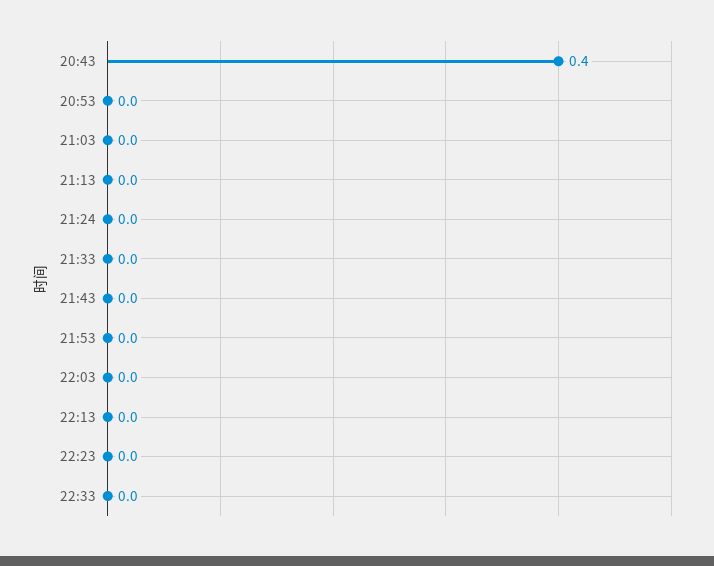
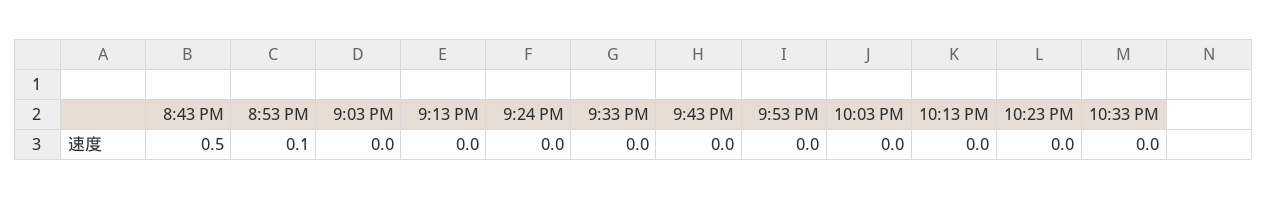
  {
-   "20:43": 0.4,
+   "20:43": 0.5,
-   "20:53": 0,
+   "20:53": 0.1,
    "21:03": 0,
    "21:13": 0,
    "21:24": 0,
    "21:33": 0,
    "21:43": 0,
    "21:53": 0,
    "22:03": 0,
    "22:13": 0,
    "22:23": 0,
    "22:33": 0
  }

